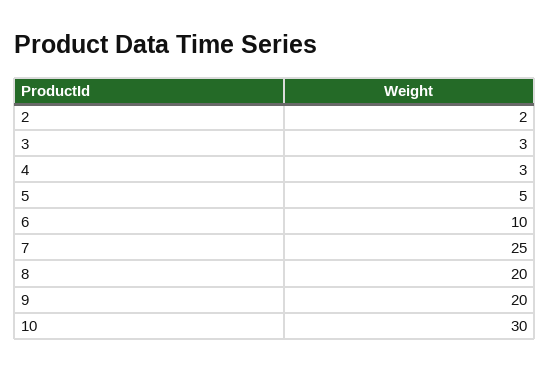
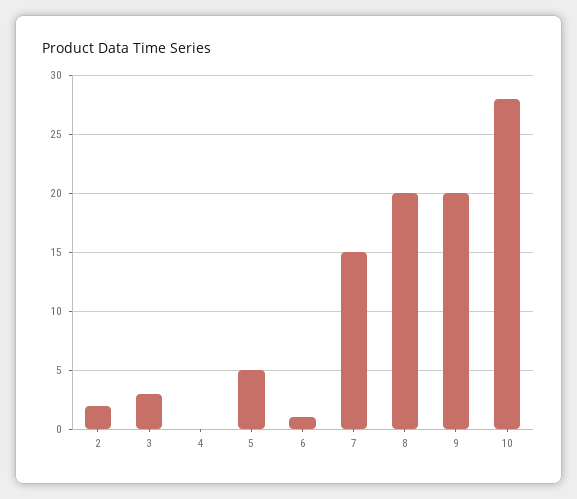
  {
    "2": 2,
    "3": 3,
-   "4": 3,
+   "4": 0,
    "5": 5,
-   "6": 10,
+   "6": 1,
-   "7": 25,
+   "7": 15,
    "8": 20,
    "9": 20,
-   "10": 30
+   "10": 28
  }

